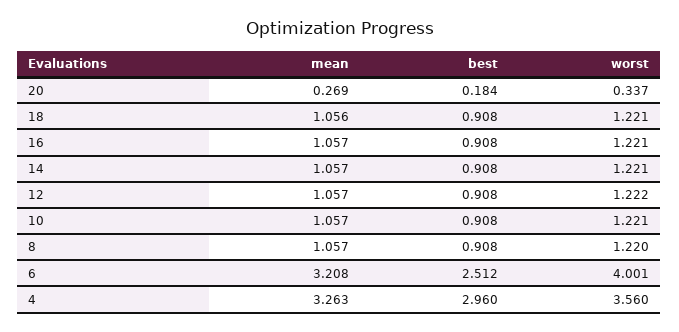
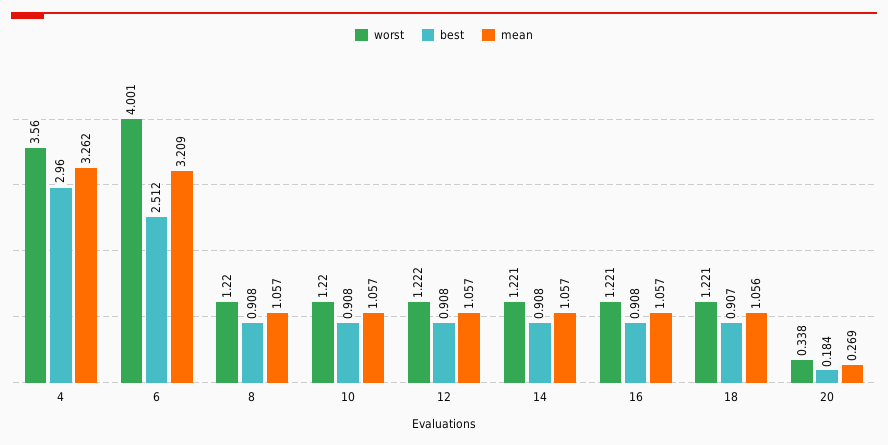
  {
    "mean": {
      "20": 0.269,
      "18": 1.056,
      "16": 1.057,
      "14": 1.057,
      "12": 1.057,
      "10": 1.057,
      "8": 1.057,
-     "6": 3.208,
+     "6": 3.209,
-     "4": 3.263
+     "4": 3.262
    },
    "best": {
      "20": 0.184,
-     "18": 0.908,
+     "18": 0.907,
      "16": 0.908,
      "14": 0.908,
      "12": 0.908,
      "10": 0.908,
      "8": 0.908,
      "6": 2.512,
      "4": 2.96
    },
    "worst": {
-     "20": 0.337,
+     "20": 0.338,
      "18": 1.221,
      "16": 1.221,
      "14": 1.221,
      "12": 1.222,
-     "10": 1.221,
+     "10": 1.22,
      "8": 1.22,
      "6": 4.001,
      "4": 3.56
    }
  }

